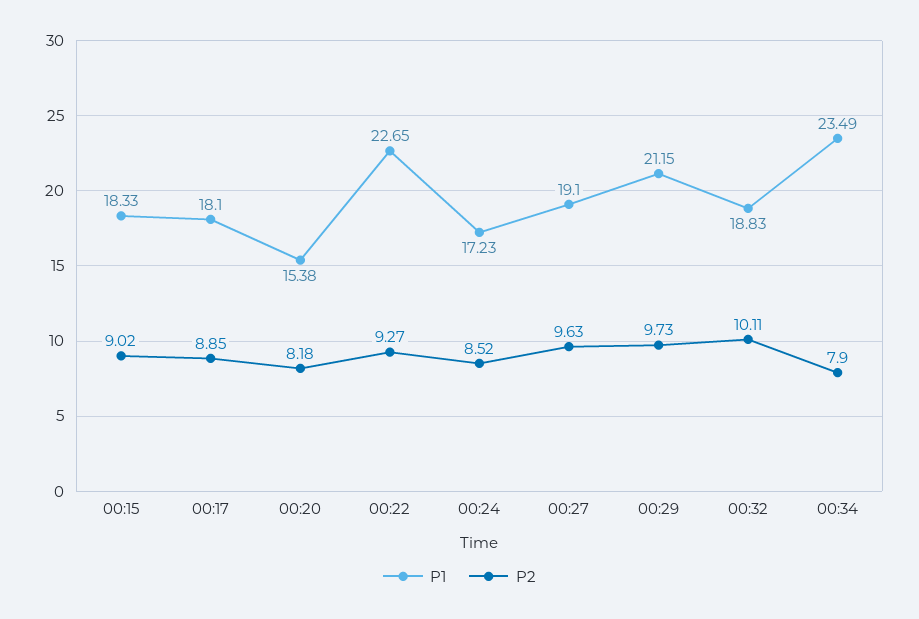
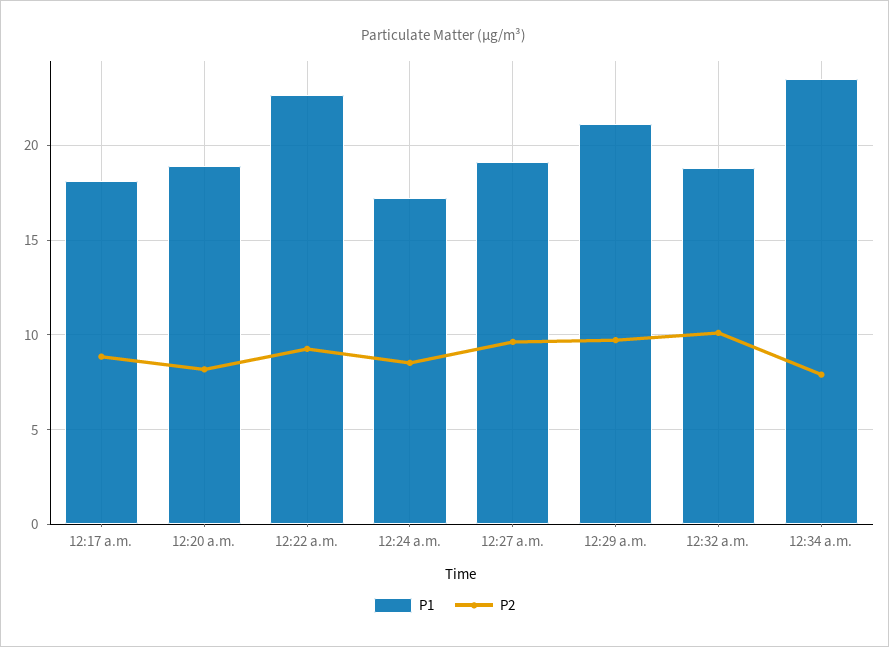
  {
    "P1": {
-     "00:15": 18.33,
      "00:17": 18.1,
-     "00:20": 15.38,
+     "00:20": 19,
      "00:22": 22.65,
      "00:24": 17.23,
      "00:27": 19.1,
      "00:29": 21.15,
      "00:32": 18.83,
      "00:34": 23.49
    },
    "P2": {
-     "00:15": 9.02,
      "00:17": 8.85,
      "00:20": 8.18,
      "00:22": 9.27,
      "00:24": 8.52,
      "00:27": 9.63,
      "00:29": 9.73,
      "00:32": 10.11,
      "00:34": 7.9
    }
  }

